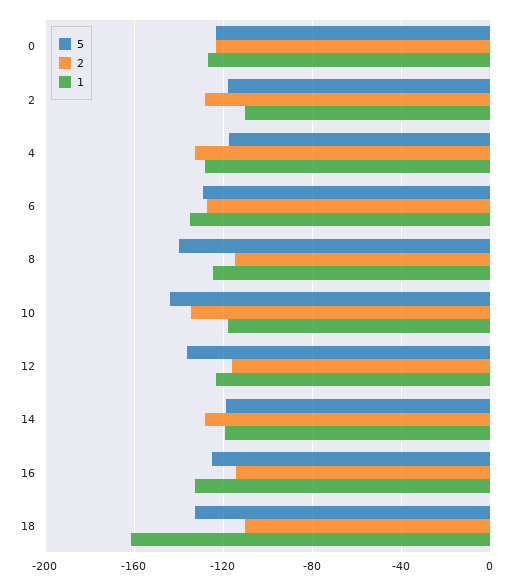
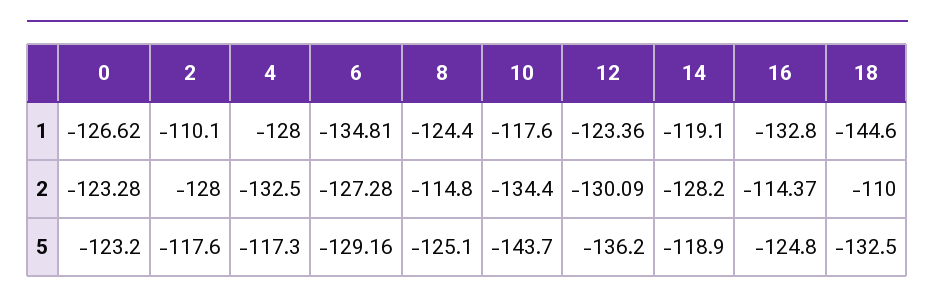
  {
    "5": {
      "0": -123.2,
      "2": -117.6,
      "4": -117.3,
      "6": -129.16,
-     "8": -140,
+     "8": -125.1,
      "10": -143.7,
      "12": -136.2,
      "14": -118.9,
      "16": -124.8,
      "18": -132.5
    },
    "2": {
      "0": -123.28,
      "2": -128,
      "4": -132.5,
      "6": -127.28,
      "8": -114.8,
      "10": -134.4,
-     "12": -115,
+     "12": -130.09,
      "14": -128.2,
      "16": -114.37,
      "18": -110
    },
    "1": {
      "0": -126.62,
      "2": -110.1,
      "4": -128,
      "6": -134.81,
      "8": -124.4,
      "10": -117.6,
      "12": -123.36,
      "14": -119.1,
      "16": -132.8,
-     "18": -160
+     "18": -144.6
    }
  }

